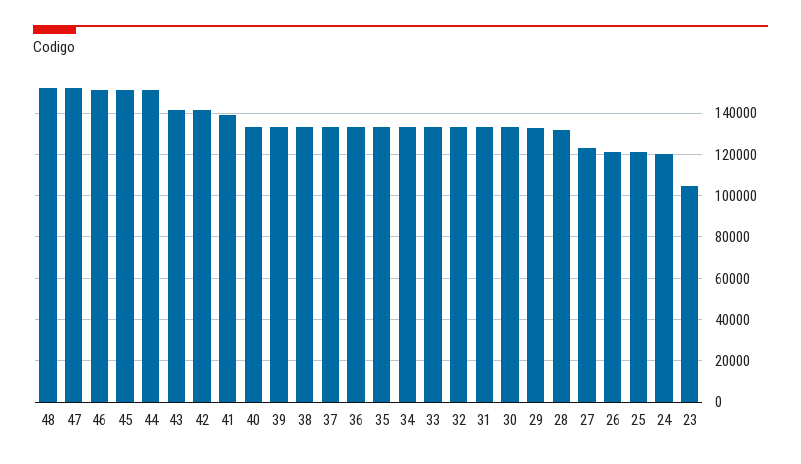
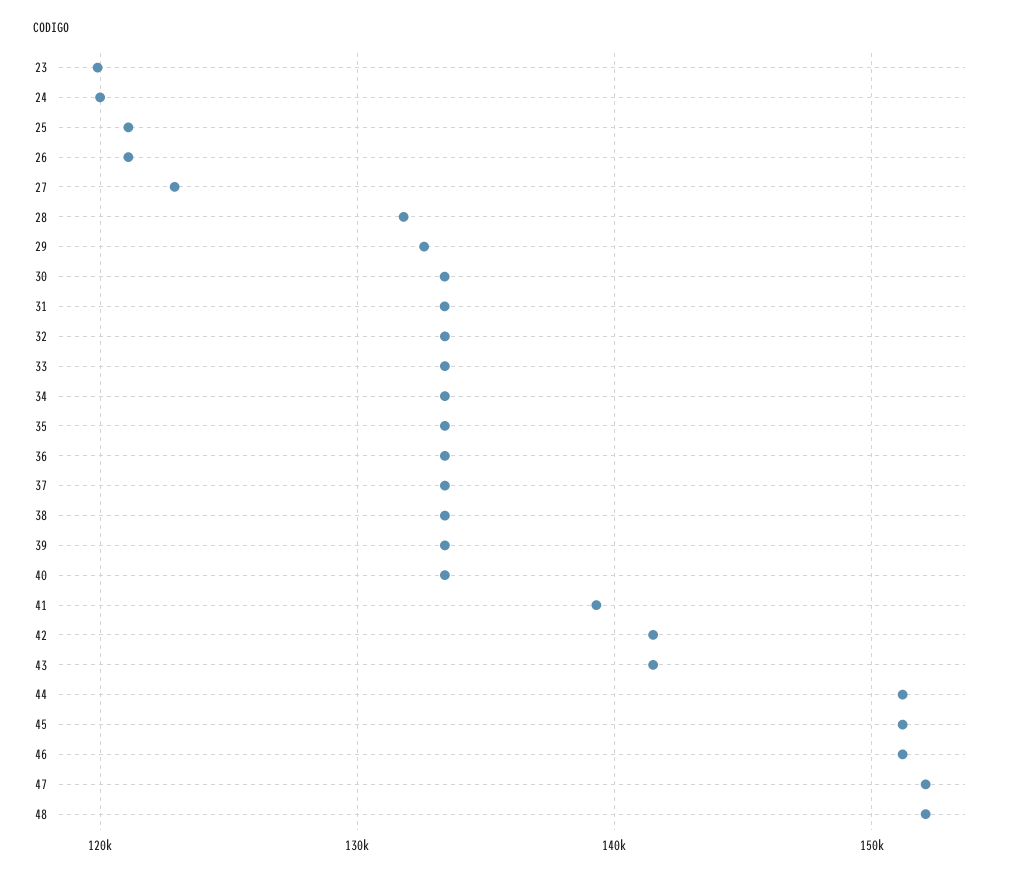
  {
    "48": 152000,
    "47": 152000,
    "46": 151000,
    "45": 151000,
    "44": 151000,
    "43": 142000,
    "42": 142000,
    "41": 139000,
    "40": 133000,
    "39": 133000,
    "38": 133000,
    "37": 133000,
    "36": 133000,
    "35": 133000,
    "34": 133000,
    "33": 133000,
    "32": 133000,
    "31": 133000,
    "30": 133000,
    "29": 133000,
    "28": 132000,
    "27": 123000,
    "26": 121000,
    "25": 121000,
    "24": 120000,
-   "23": 105000
+   "23": 120000
  }

